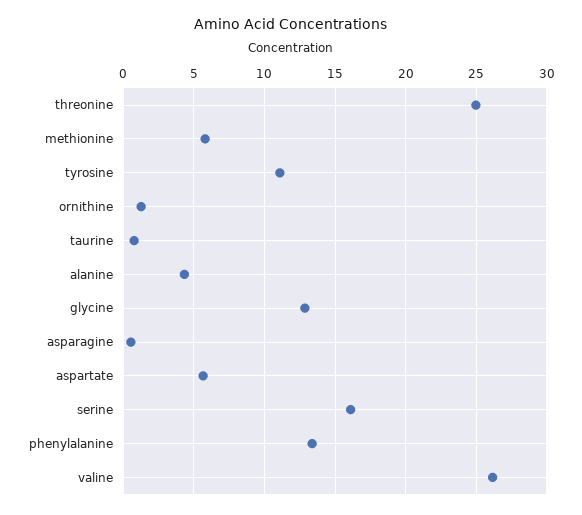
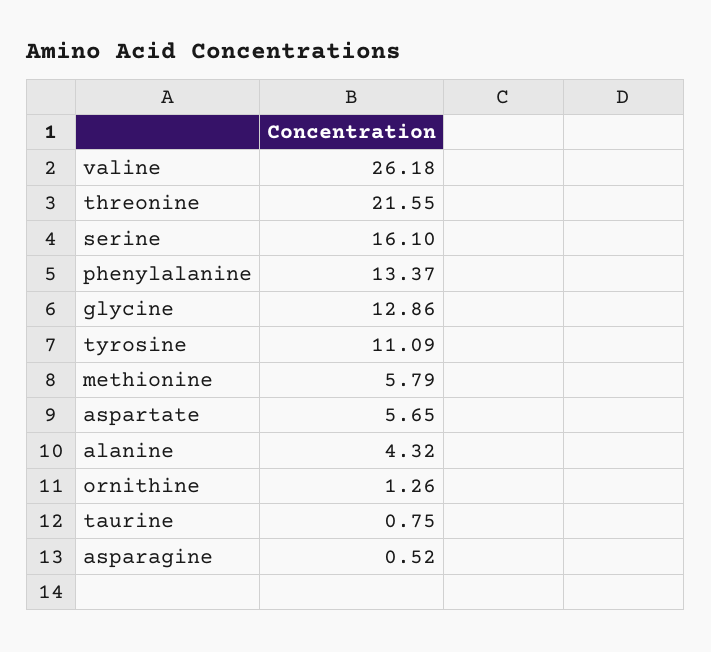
  {
-   "threonine": 25,
+   "threonine": 21.55,
    "methionine": 5.79,
    "tyrosine": 11.09,
    "ornithine": 1.26,
    "taurine": 0.75,
    "alanine": 4.32,
    "glycine": 12.86,
    "asparagine": 0.52,
    "aspartate": 5.65,
    "serine": 16.1,
    "phenylalanine": 13.37,
    "valine": 26.18
  }

